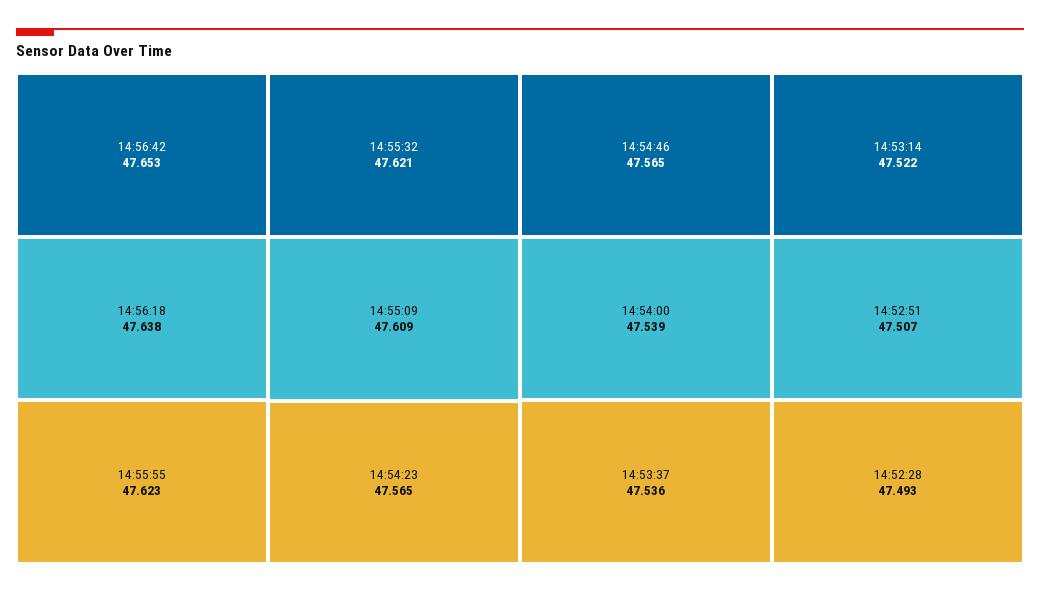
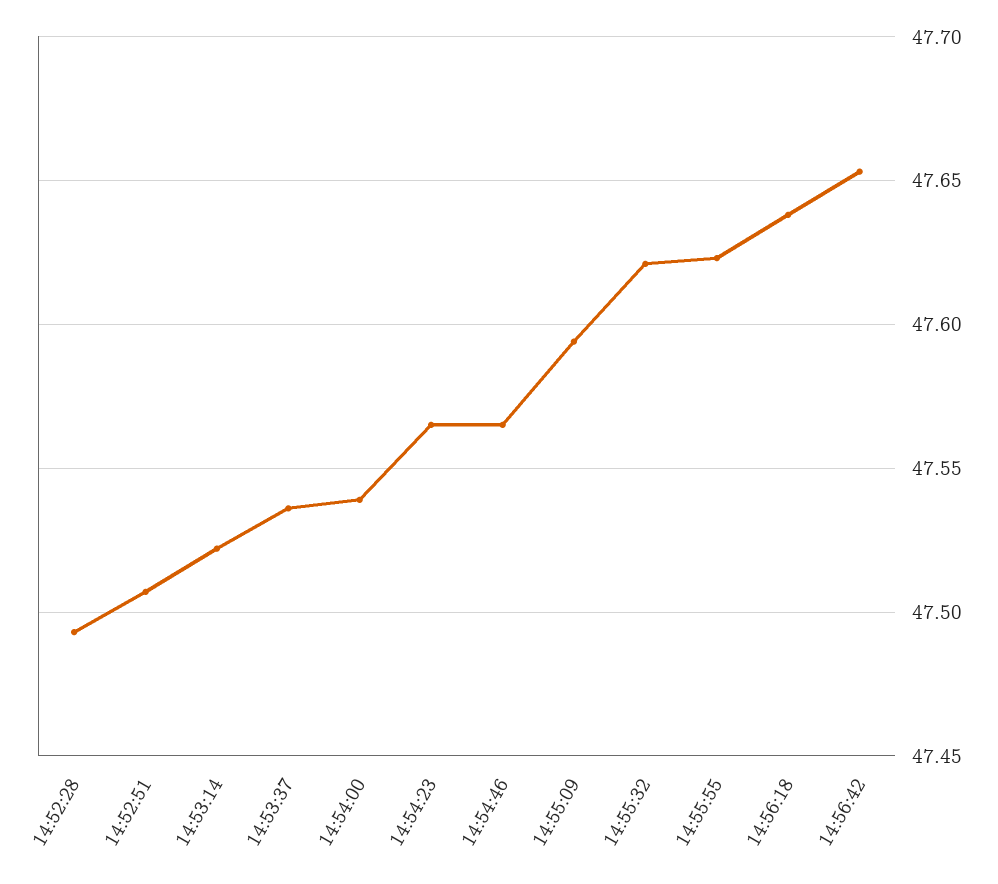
  {
    "14:56:42": 47.653,
    "14:56:18": 47.638,
    "14:55:55": 47.623,
    "14:55:32": 47.621,
-   "14:55:09": 47.609,
+   "14:55:09": 47.595,
    "14:54:23": 47.565,
    "14:54:46": 47.565,
    "14:54:00": 47.539,
    "14:53:37": 47.536,
    "14:53:14": 47.522,
    "14:52:51": 47.507,
    "14:52:28": 47.493
  }

